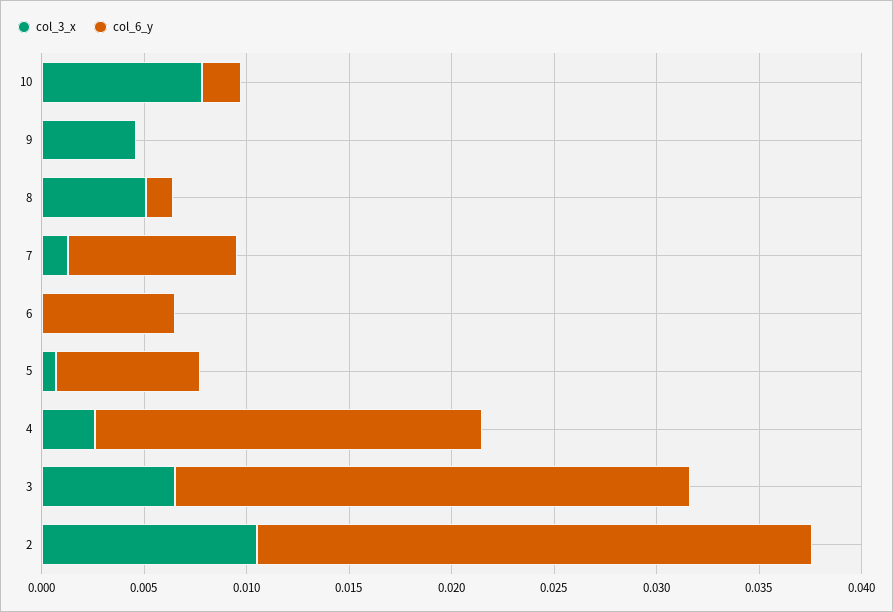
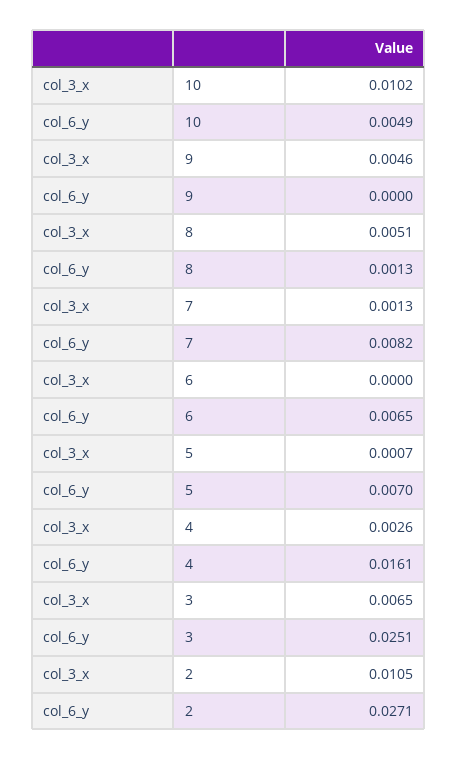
  {
    "col_3_x": {
-     "10": 0.008,
+     "10": 0.0102,
      "9": 0.0046,
      "8": 0.0051,
      "7": 0.0013,
      "6": 0,
      "5": 0.0007,
      "4": 0.0026,
      "3": 0.0065,
      "2": 0.0105
    },
    "col_6_y": {
-     "10": 0.002,
+     "10": 0.0049,
      "9": 0,
      "8": 0.0013,
      "7": 0.0082,
      "6": 0.0065,
      "5": 0.007,
-     "4": 0.019,
+     "4": 0.0161,
      "3": 0.0251,
      "2": 0.0271
    }
  }

